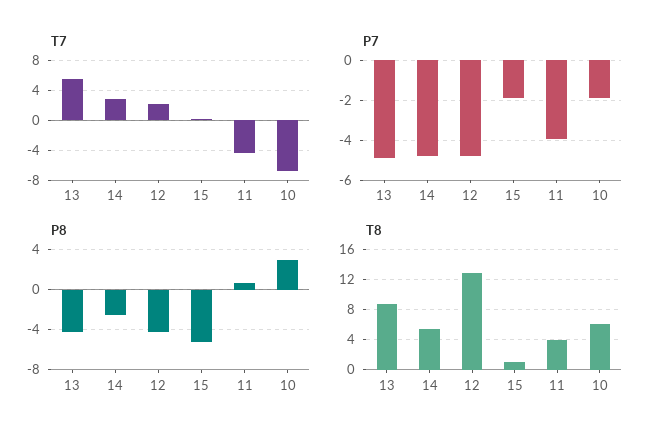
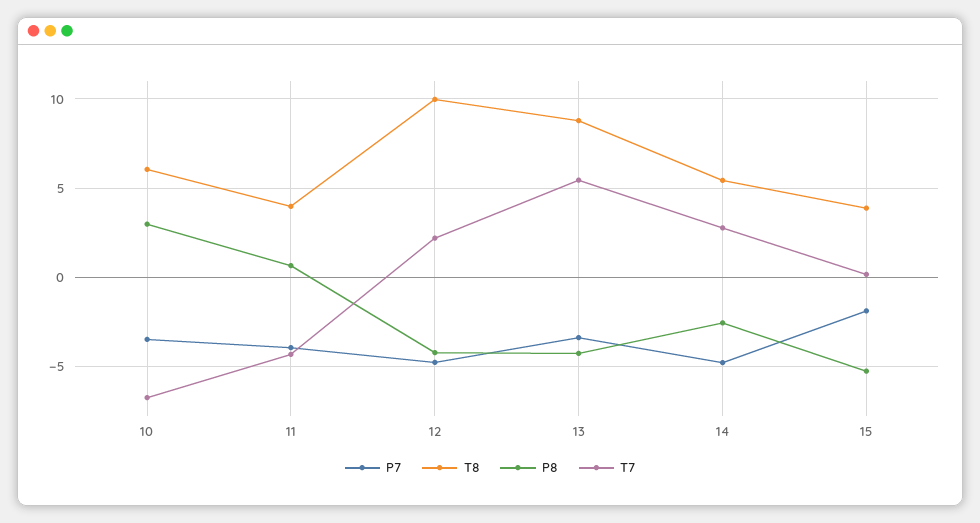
  {
    "T7": {
      "13": 5.5,
      "14": 3,
      "12": 2,
      "15": 0,
      "11": -4.5,
      "10": -7
    },
    "P7": {
-     "13": -5,
+     "13": -3.5,
      "14": -5,
      "12": -5,
      "15": -2,
      "11": -4,
-     "10": -2
+     "10": -3.5
    },
    "P8": {
      "13": -4.5,
      "14": -2.5,
      "12": -4,
      "15": -5.5,
      "11": 0.5,
      "10": 3
    },
    "T8": {
      "13": 9,
      "14": 5.5,
-     "12": 13,
+     "12": 10,
-     "15": 1,
+     "15": 4,
      "11": 4,
      "10": 6
    }
  }

